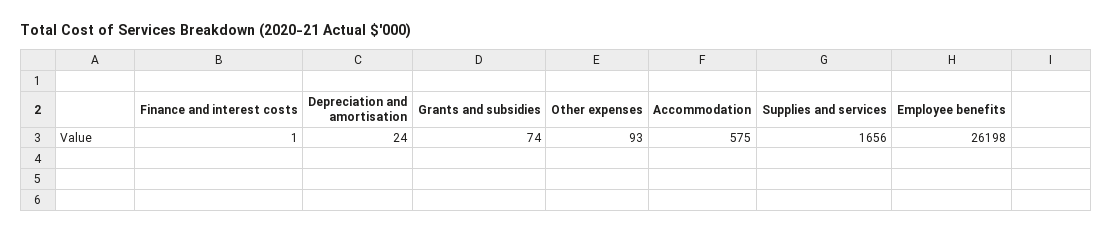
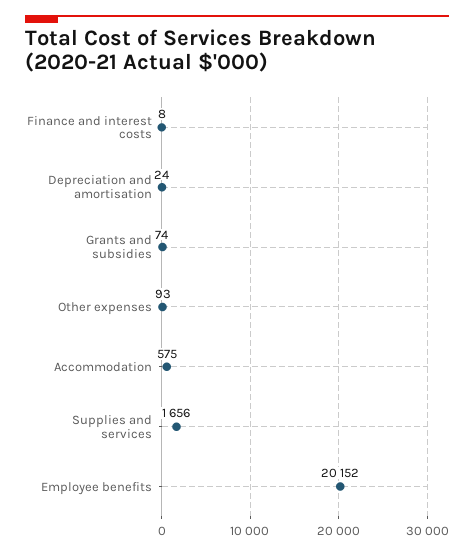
  {
-   "Finance and interest costs": 1,
+   "Finance and interest costs": 8,
    "Depreciation and amortisation": 24,
    "Grants and subsidies": 74,
    "Other expenses": 93,
    "Accommodation": 575,
    "Supplies and services": 1656,
-   "Employee benefits": 26198
+   "Employee benefits": 20152
  }

